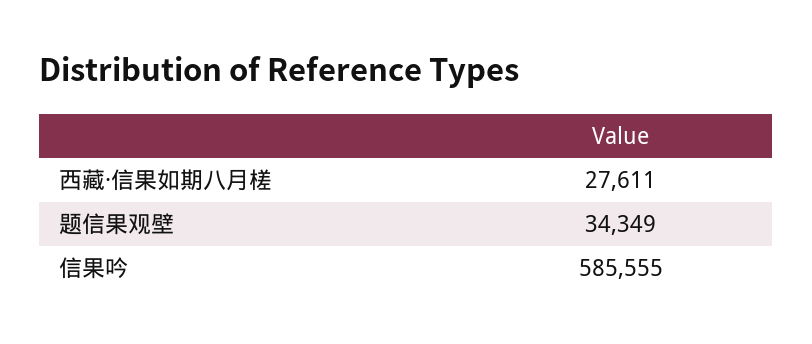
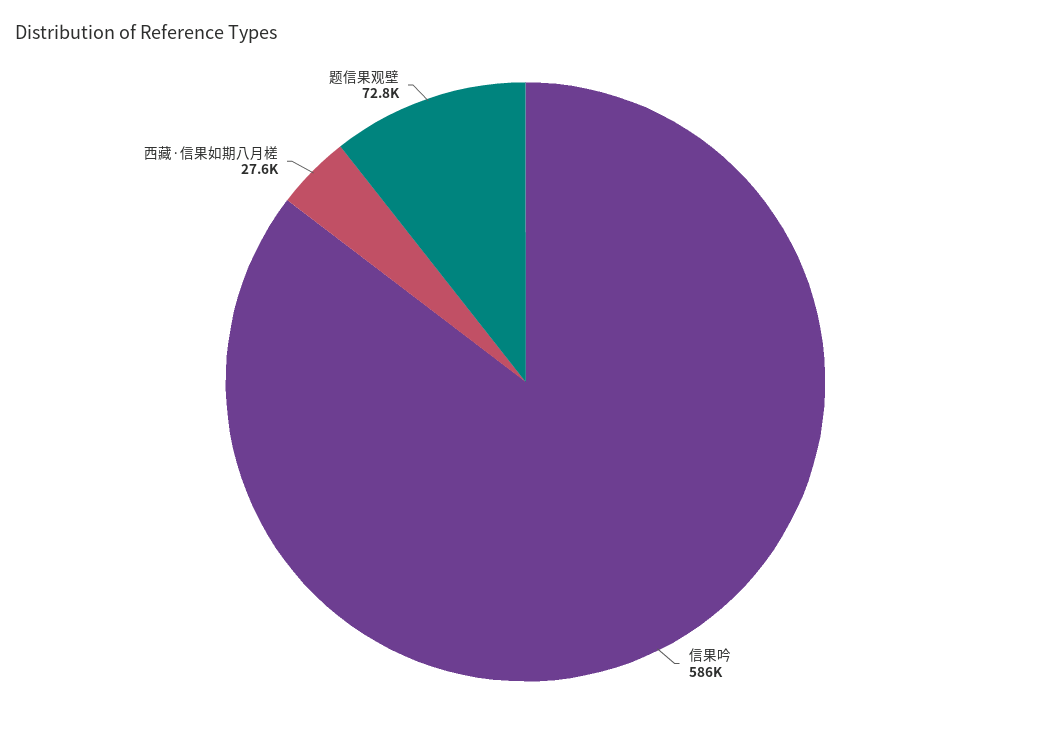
  {
    "西藏·信果如期八月槎": 27611,
-   "题信果观壁": 34349,
+   "题信果观壁": 72800,
    "信果吟": 585555
  }

